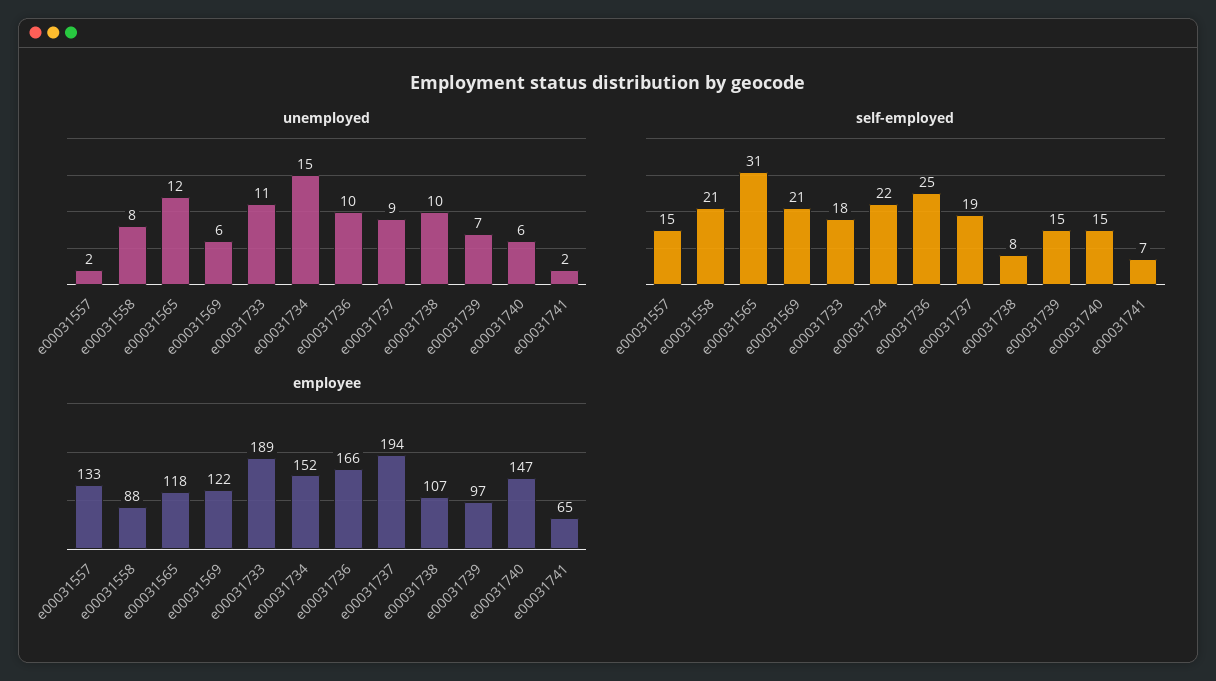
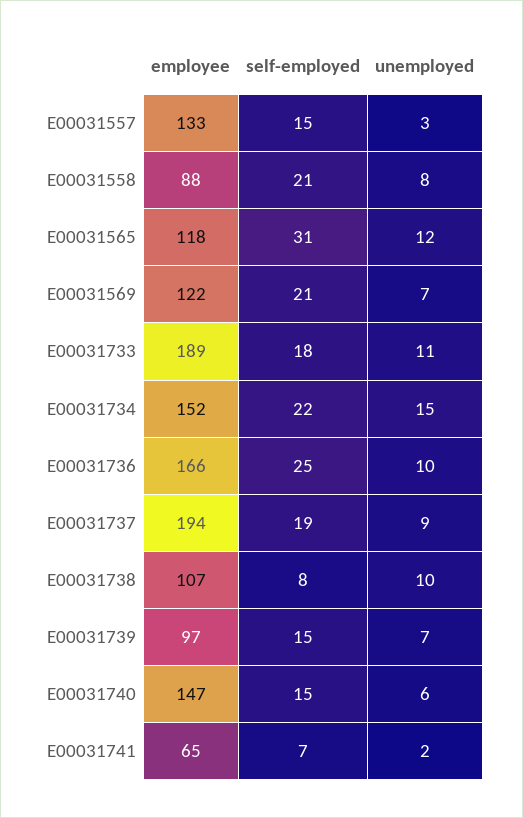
  {
    "unemployed": {
-     "e00031557": 2,
+     "e00031557": 3,
      "e00031558": 8,
      "e00031565": 12,
-     "e00031569": 6,
+     "e00031569": 7,
      "e00031733": 11,
      "e00031734": 15,
      "e00031736": 10,
      "e00031737": 9,
      "e00031738": 10,
      "e00031739": 7,
      "e00031740": 6,
      "e00031741": 2
    },
    "self-employed": {
      "e00031557": 15,
      "e00031558": 21,
      "e00031565": 31,
      "e00031569": 21,
      "e00031733": 18,
      "e00031734": 22,
      "e00031736": 25,
      "e00031737": 19,
      "e00031738": 8,
      "e00031739": 15,
      "e00031740": 15,
      "e00031741": 7
    },
    "employee": {
      "e00031557": 133,
      "e00031558": 88,
      "e00031565": 118,
      "e00031569": 122,
      "e00031733": 189,
      "e00031734": 152,
      "e00031736": 166,
      "e00031737": 194,
      "e00031738": 107,
      "e00031739": 97,
      "e00031740": 147,
      "e00031741": 65
    }
  }

